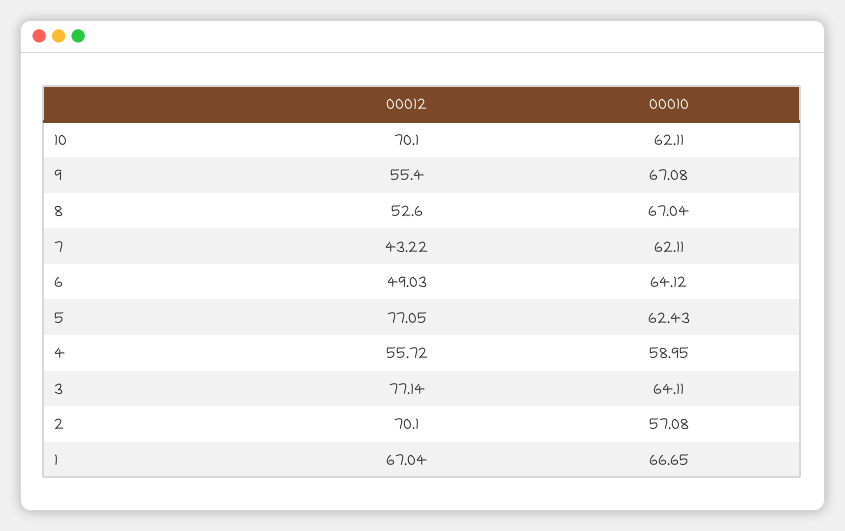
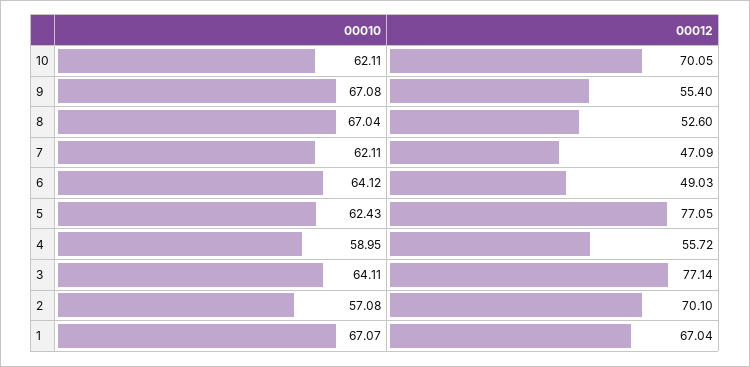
  {
    "00012": {
-     "10": 70.1,
+     "10": 70.05,
      "9": 55.4,
      "8": 52.6,
-     "7": 43.22,
+     "7": 47.09,
      "6": 49.03,
      "5": 77.05,
      "4": 55.72,
      "3": 77.14,
      "2": 70.1,
      "1": 67.04
    },
    "00010": {
      "10": 62.11,
      "9": 67.08,
      "8": 67.04,
      "7": 62.11,
      "6": 64.12,
      "5": 62.43,
      "4": 58.95,
      "3": 64.11,
      "2": 57.08,
-     "1": 66.65
+     "1": 67.07
    }
  }

